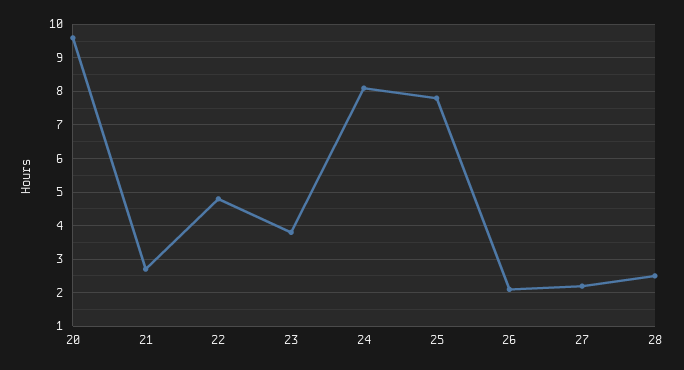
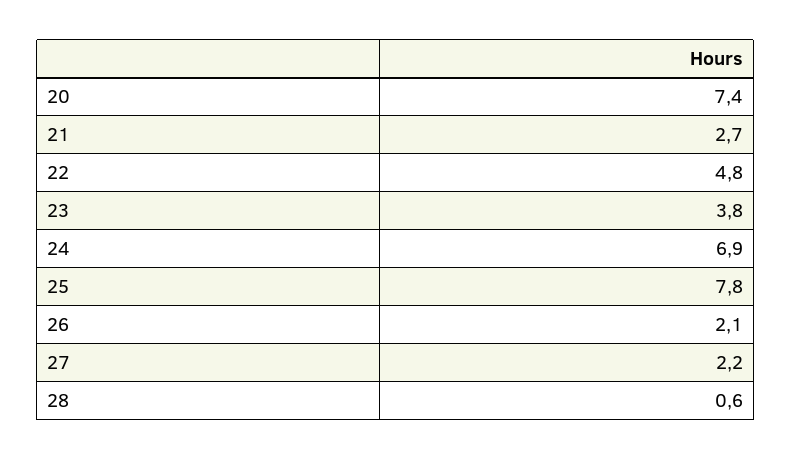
  {
-   "20": 9.5,
+   "20": 7.4,
    "21": 2.7,
    "22": 4.8,
    "23": 3.8,
-   "24": 8,
+   "24": 6.9,
    "25": 7.8,
    "26": 2.1,
    "27": 2.2,
-   "28": 2.5
+   "28": 0.6
  }

